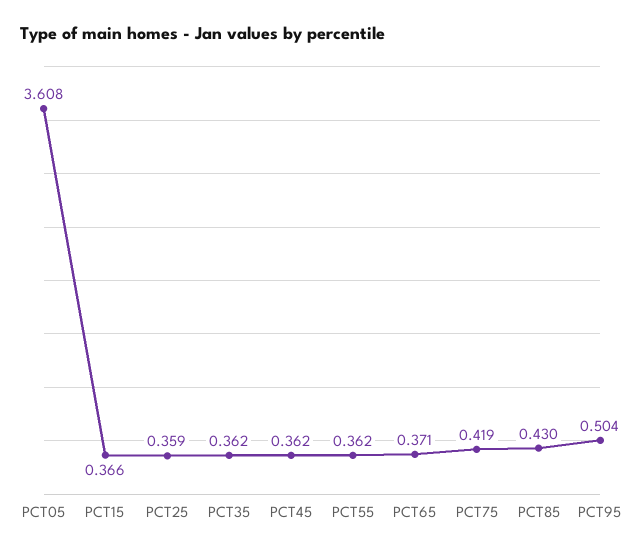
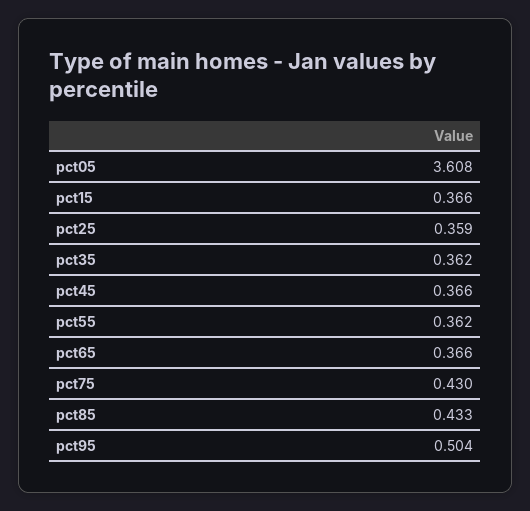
  {
    "PCT05": 3.608,
    "PCT15": 0.366,
    "PCT25": 0.359,
    "PCT35": 0.362,
-   "PCT45": 0.362,
+   "PCT45": 0.366,
    "PCT55": 0.362,
-   "PCT65": 0.371,
+   "PCT65": 0.366,
-   "PCT75": 0.419,
+   "PCT75": 0.43,
-   "PCT85": 0.43,
+   "PCT85": 0.433,
    "PCT95": 0.504
  }

